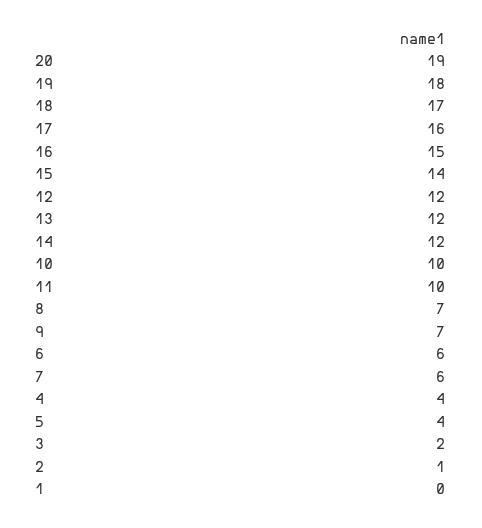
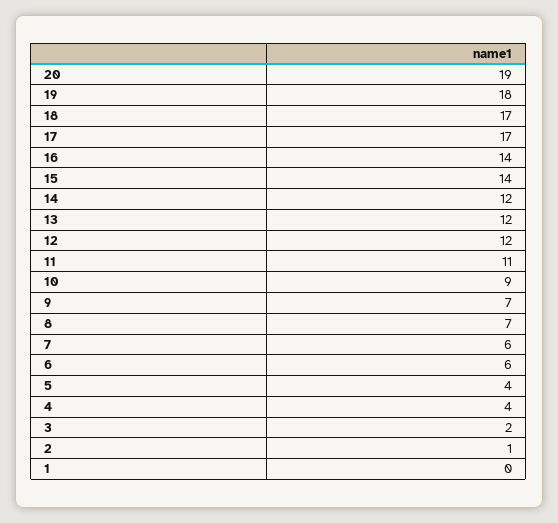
  {
    "20": 19,
    "19": 18,
    "18": 17,
-   "17": 16,
+   "17": 17,
-   "16": 15,
+   "16": 14,
    "15": 14,
    "12": 12,
    "13": 12,
    "14": 12,
-   "10": 10,
+   "10": 9,
-   "11": 10,
+   "11": 11,
    "8": 7,
    "9": 7,
    "6": 6,
    "7": 6,
    "4": 4,
    "5": 4,
    "3": 2,
    "2": 1,
    "1": 0
  }

